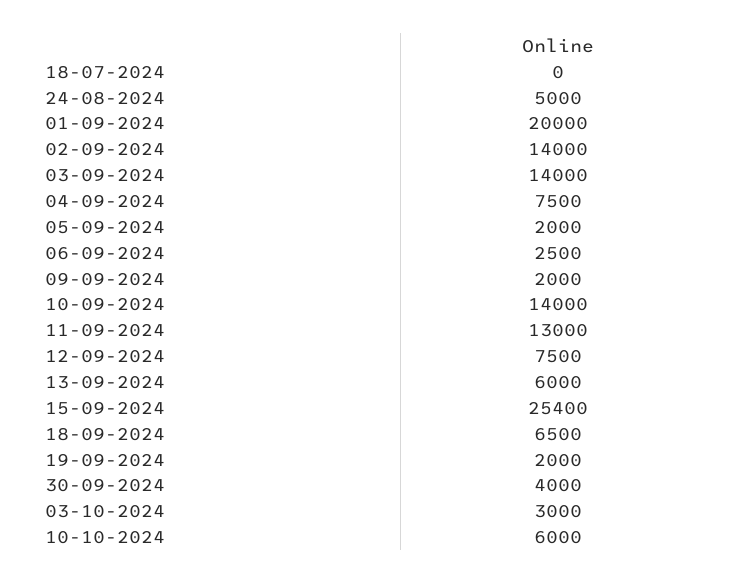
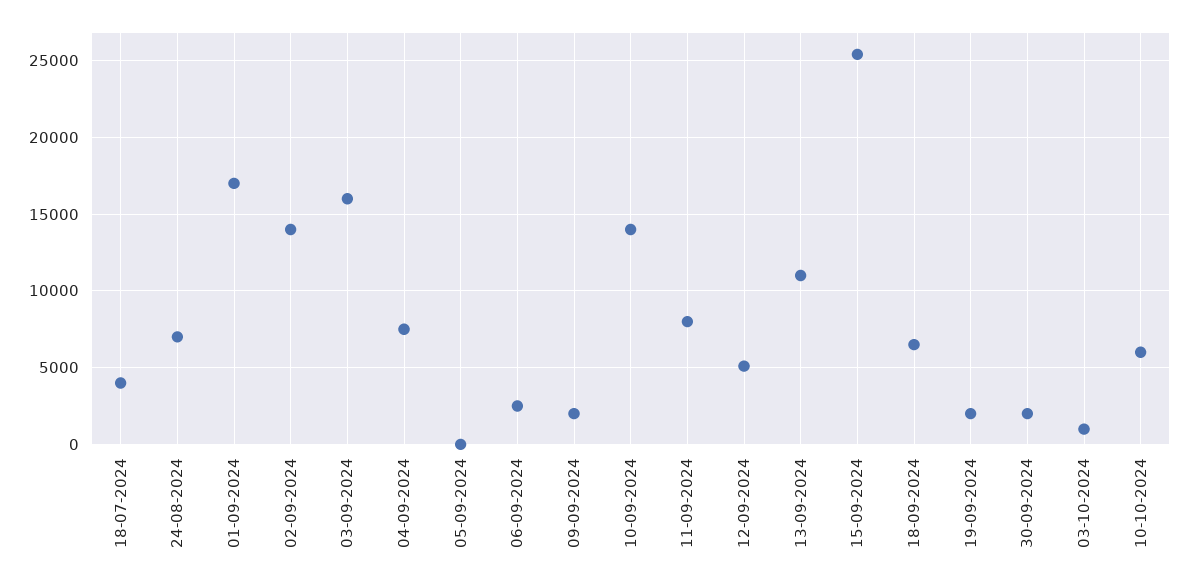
  {
-   "18-07-2024": 0,
+   "18-07-2024": 4000,
-   "24-08-2024": 5000,
+   "24-08-2024": 7000,
-   "01-09-2024": 20000,
+   "01-09-2024": 17000,
    "02-09-2024": 14000,
-   "03-09-2024": 14000,
+   "03-09-2024": 16000,
    "04-09-2024": 7500,
-   "05-09-2024": 2000,
+   "05-09-2024": 0,
    "06-09-2024": 2500,
    "09-09-2024": 2000,
    "10-09-2024": 14000,
-   "11-09-2024": 13000,
+   "11-09-2024": 8000,
-   "12-09-2024": 7500,
+   "12-09-2024": 5000,
-   "13-09-2024": 6000,
+   "13-09-2024": 11000,
    "15-09-2024": 25400,
    "18-09-2024": 6500,
    "19-09-2024": 2000,
-   "30-09-2024": 4000,
+   "30-09-2024": 2000,
-   "03-10-2024": 3000,
+   "03-10-2024": 1000,
    "10-10-2024": 6000
  }

